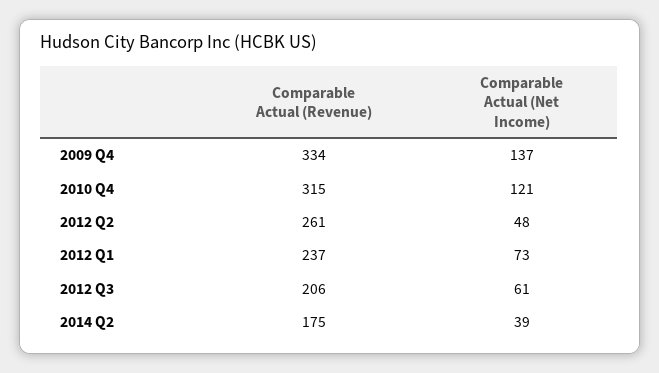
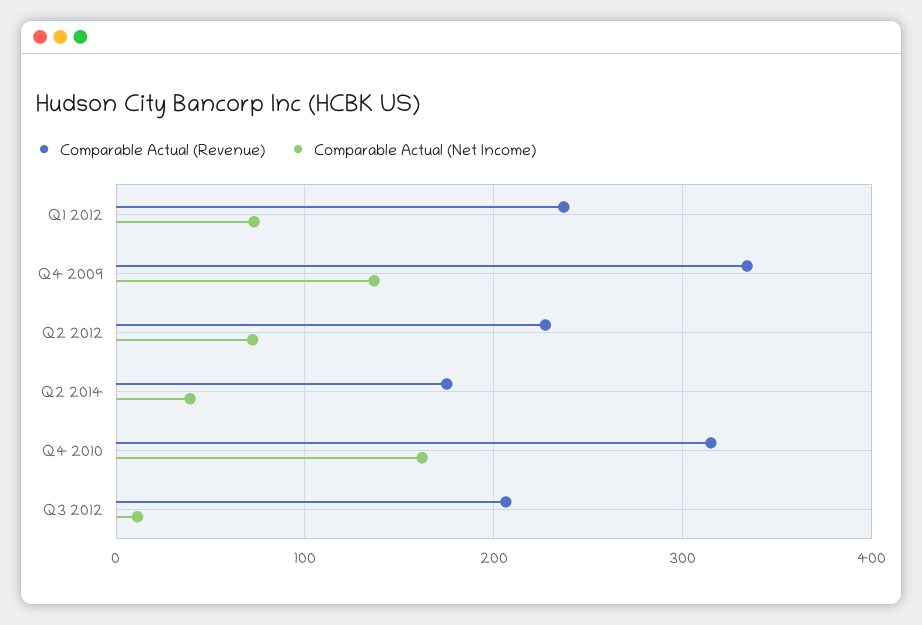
  {
    "Comparable Actual (Revenue)": {
      "2009 Q4": 334,
      "2010 Q4": 315,
-     "2012 Q2": 261,
+     "2012 Q2": 230,
      "2012 Q1": 237,
      "2012 Q3": 206,
      "2014 Q2": 175
    },
    "Comparable Actual (Net Income)": {
      "2009 Q4": 137,
-     "2010 Q4": 121,
+     "2010 Q4": 160,
-     "2012 Q2": 48,
+     "2012 Q2": 70,
      "2012 Q1": 73,
-     "2012 Q3": 61,
+     "2012 Q3": 10,
      "2014 Q2": 39
    }
  }

